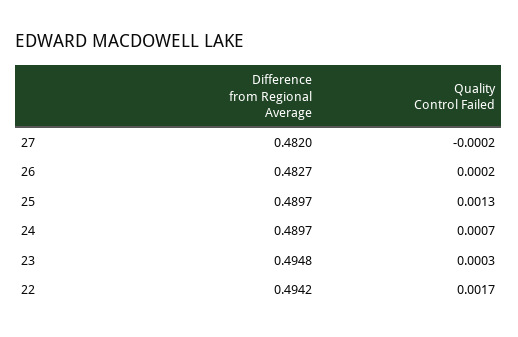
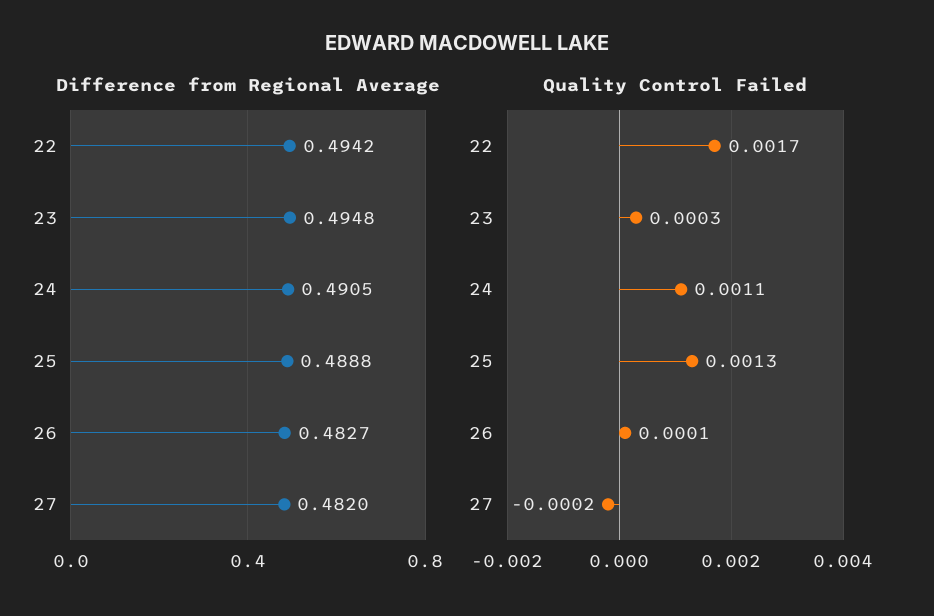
  {
    "Difference from Regional Average": {
      "27": 0.482,
      "26": 0.4827,
-     "25": 0.4897,
+     "25": 0.4888,
-     "24": 0.4897,
+     "24": 0.4905,
      "23": 0.4948,
      "22": 0.4942
    },
    "Quality Control Failed": {
      "27": -0.0002,
-     "26": 0.0002,
+     "26": 0.0001,
      "25": 0.0013,
-     "24": 0.0007,
+     "24": 0.0011,
      "23": 0.0003,
      "22": 0.0017
    }
  }

